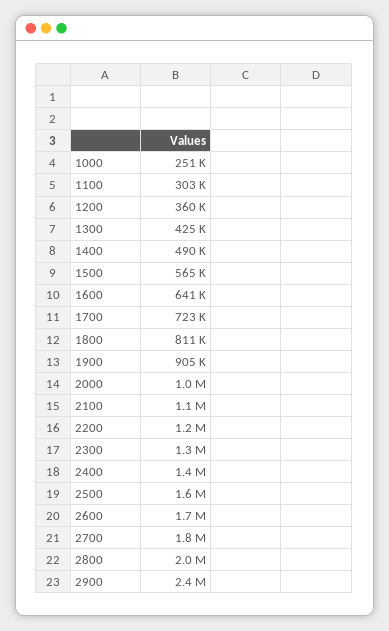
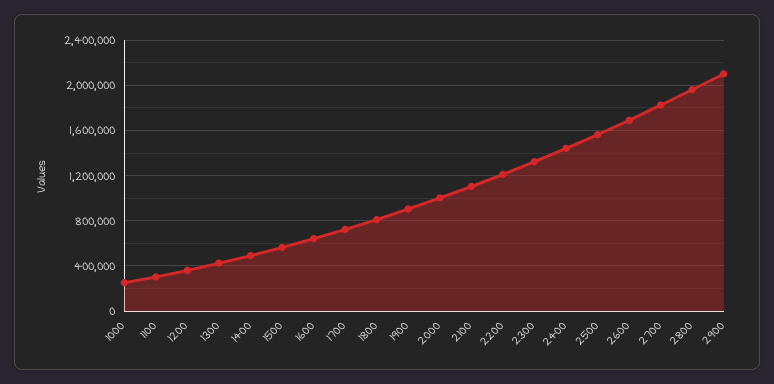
  {
    "1000": 251000,
    "1100": 303000,
    "1200": 360000,
    "1300": 425000,
    "1400": 490000,
    "1500": 565000,
    "1600": 641000,
    "1700": 723000,
    "1800": 811000,
    "1900": 905000,
    "2000": 1000000,
    "2100": 1100000,
    "2200": 1200000,
    "2300": 1300000,
    "2400": 1400000,
    "2500": 1600000,
    "2600": 1700000,
    "2700": 1800000,
    "2800": 2000000,
-   "2900": 2400000
+   "2900": 2100000
  }

